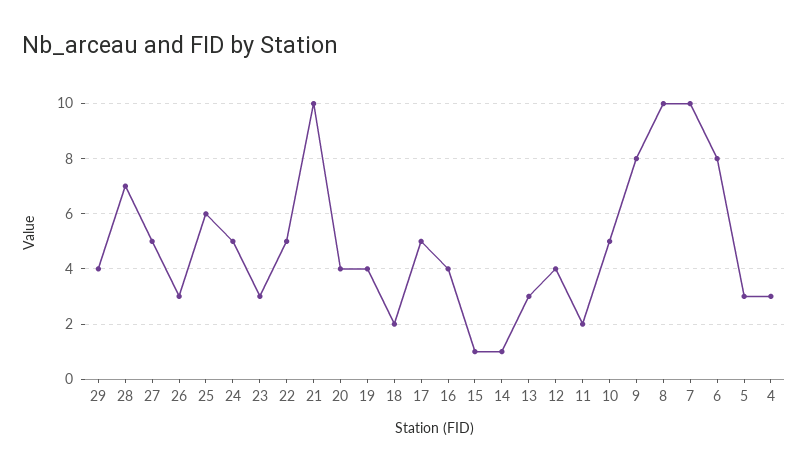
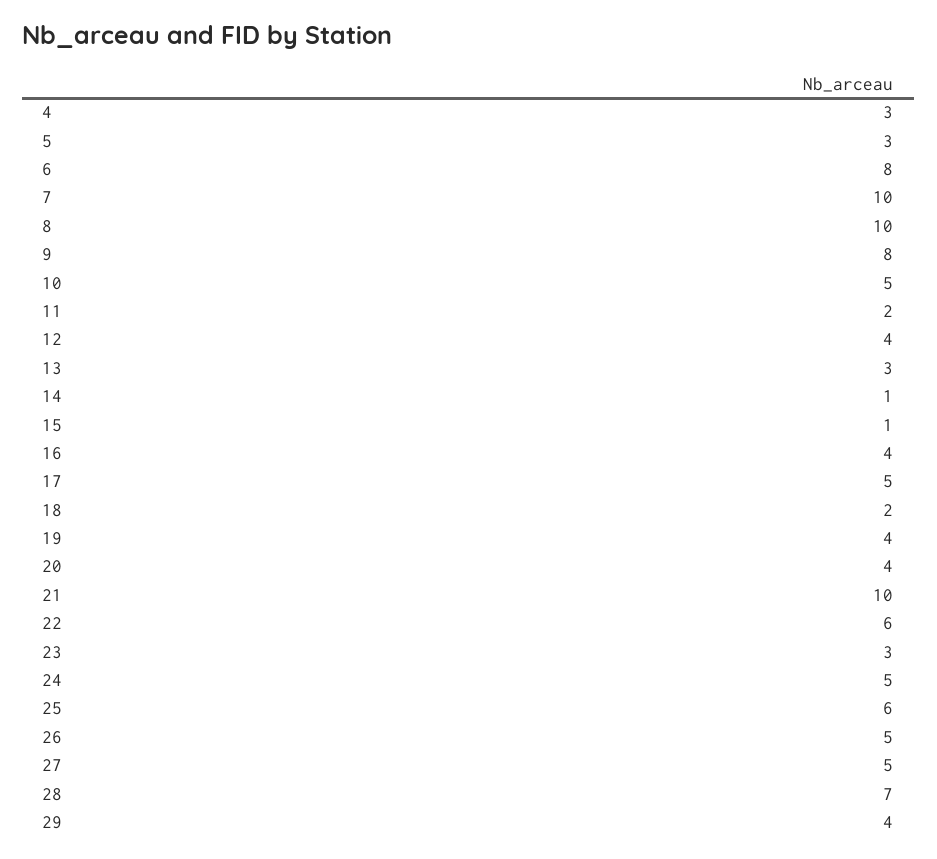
  {
    "29": 4,
    "28": 7,
    "27": 5,
-   "26": 3,
+   "26": 5,
    "25": 6,
    "24": 5,
    "23": 3,
-   "22": 5,
+   "22": 6,
    "21": 10,
    "20": 4,
    "19": 4,
    "18": 2,
    "17": 5,
    "16": 4,
    "15": 1,
    "14": 1,
    "13": 3,
    "12": 4,
    "11": 2,
    "10": 5,
    "9": 8,
    "8": 10,
    "7": 10,
    "6": 8,
    "5": 3,
    "4": 3
  }

